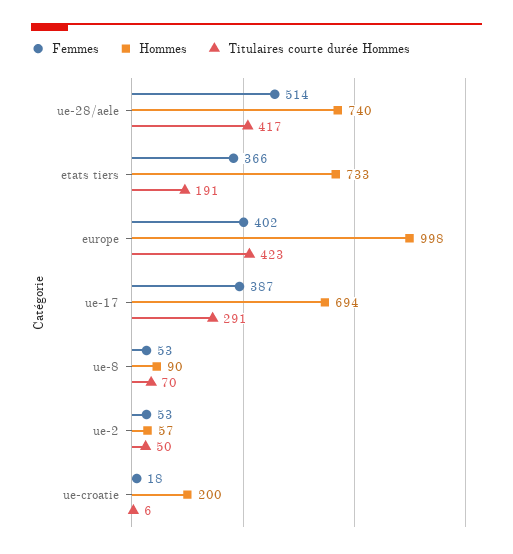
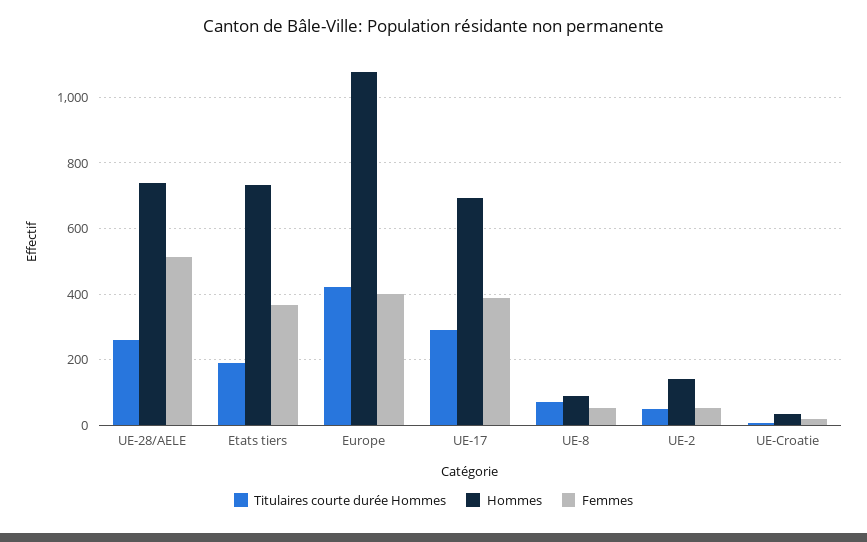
  {
    "Femmes": {
      "ue-28/aele": 514,
      "etats tiers": 366,
      "europe": 402,
      "ue-17": 387,
      "ue-8": 53,
      "ue-2": 53,
      "ue-croatie": 18
    },
    "Hommes": {
      "ue-28/aele": 740,
      "etats tiers": 733,
-     "europe": 998,
+     "europe": 1080,
      "ue-17": 694,
      "ue-8": 90,
-     "ue-2": 57,
+     "ue-2": 140,
-     "ue-croatie": 200
+     "ue-croatie": 40
    },
    "Titulaires courte durée Hommes": {
-     "ue-28/aele": 417,
+     "ue-28/aele": 260,
      "etats tiers": 191,
      "europe": 423,
      "ue-17": 291,
      "ue-8": 70,
      "ue-2": 50,
      "ue-croatie": 6
    }
  }

